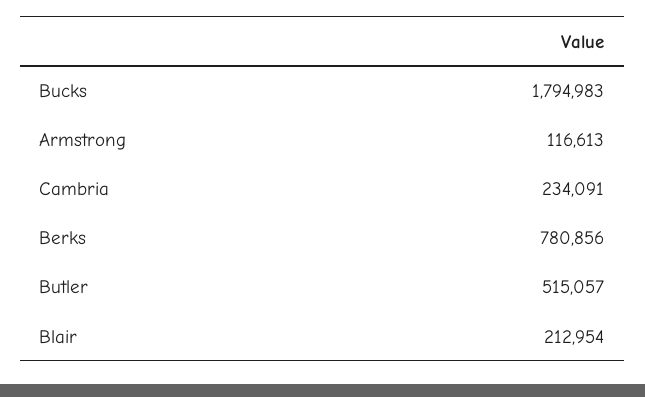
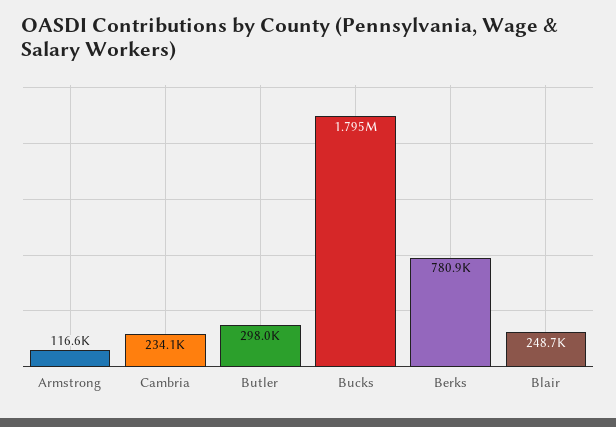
  {
    "Bucks": 1794983,
    "Armstrong": 116613,
    "Cambria": 234091,
    "Berks": 780856,
-   "Butler": 515057,
+   "Butler": 298000,
-   "Blair": 212954
+   "Blair": 248700
  }

